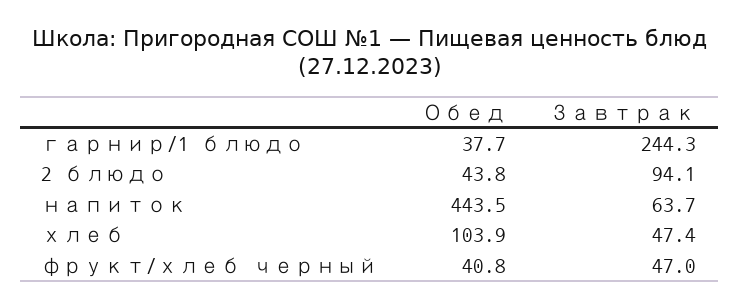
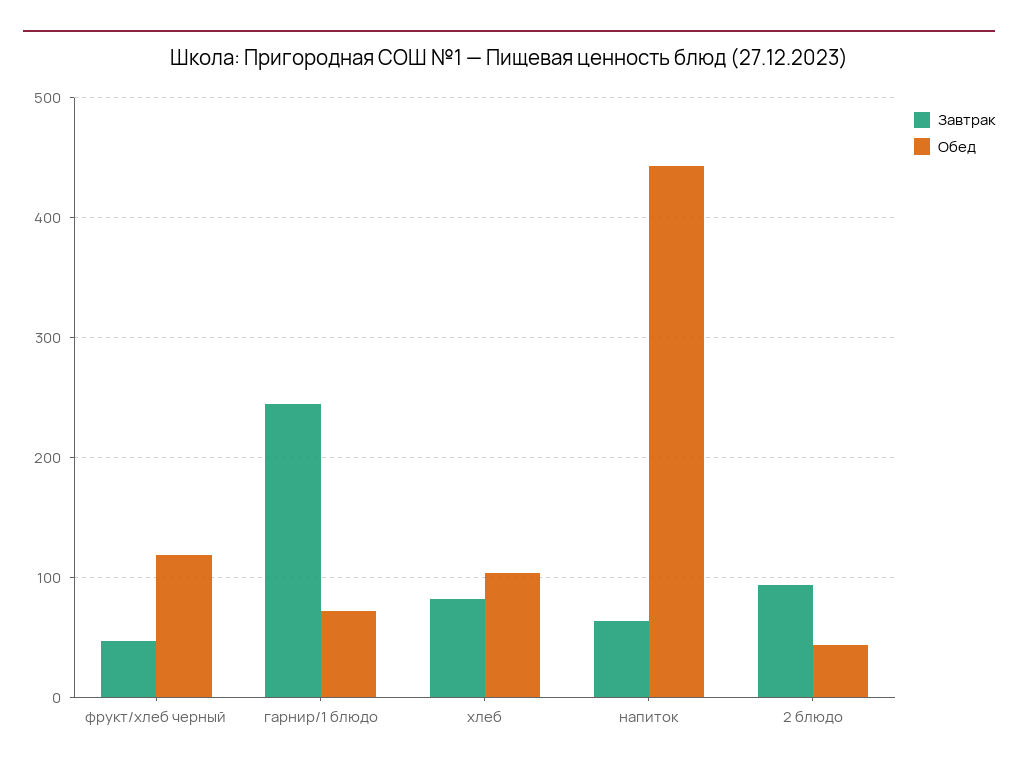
  {
    "Обед": {
-     "гарнир/1 блюдо": 37.7,
+     "гарнир/1 блюдо": 70,
      "2 блюдо": 43.8,
      "напиток": 443.5,
      "хлеб": 103.9,
-     "фрукт/хлеб черный": 40.8
+     "фрукт/хлеб черный": 120
    },
    "Завтрак": {
      "гарнир/1 блюдо": 244.3,
      "2 блюдо": 94.1,
      "напиток": 63.7,
-     "хлеб": 47.4,
+     "хлеб": 80,
      "фрукт/хлеб черный": 47
    }
  }

